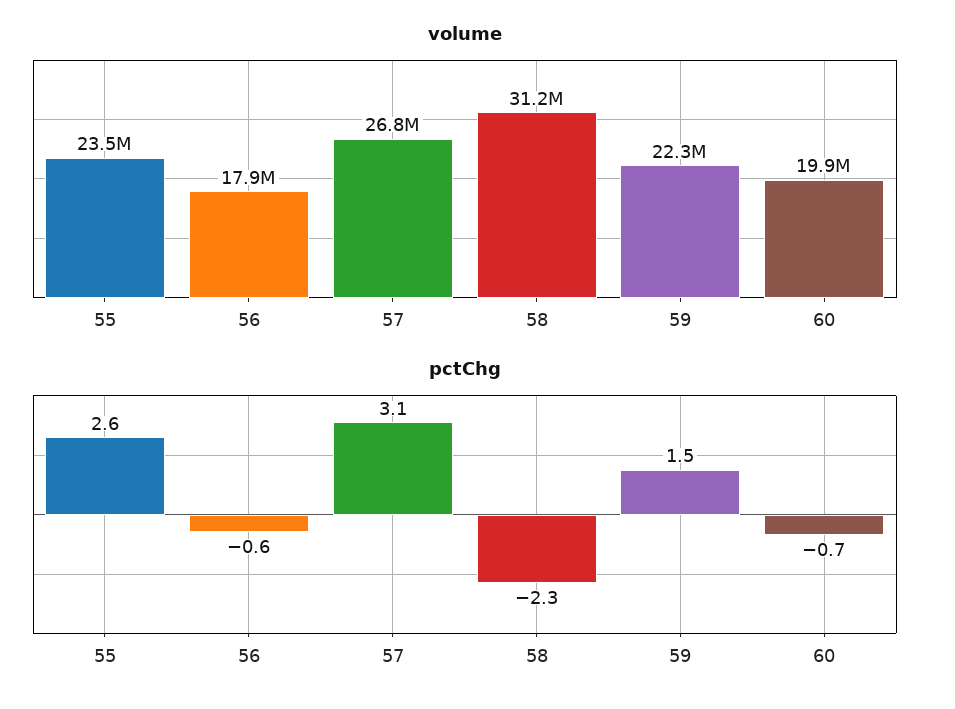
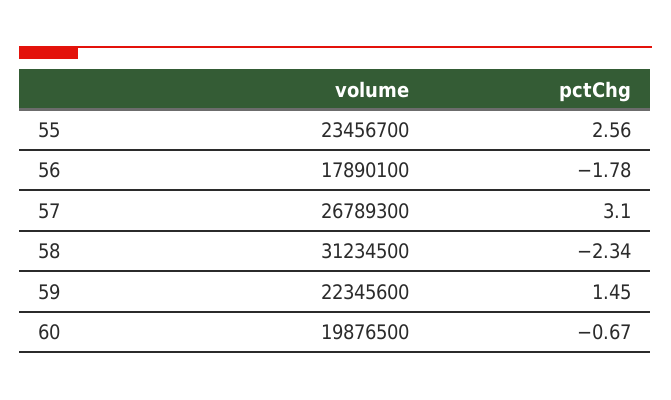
  {
    "volume": {
      "55": 23456700,
      "56": 17890100,
      "57": 26789300,
      "58": 31234500,
      "59": 22345600,
      "60": 19876500
    },
    "pctChg": {
      "55": 2.56,
-     "56": -0.6,
+     "56": -1.78,
      "57": 3.1,
      "58": -2.34,
      "59": 1.45,
      "60": -0.67
    }
  }

